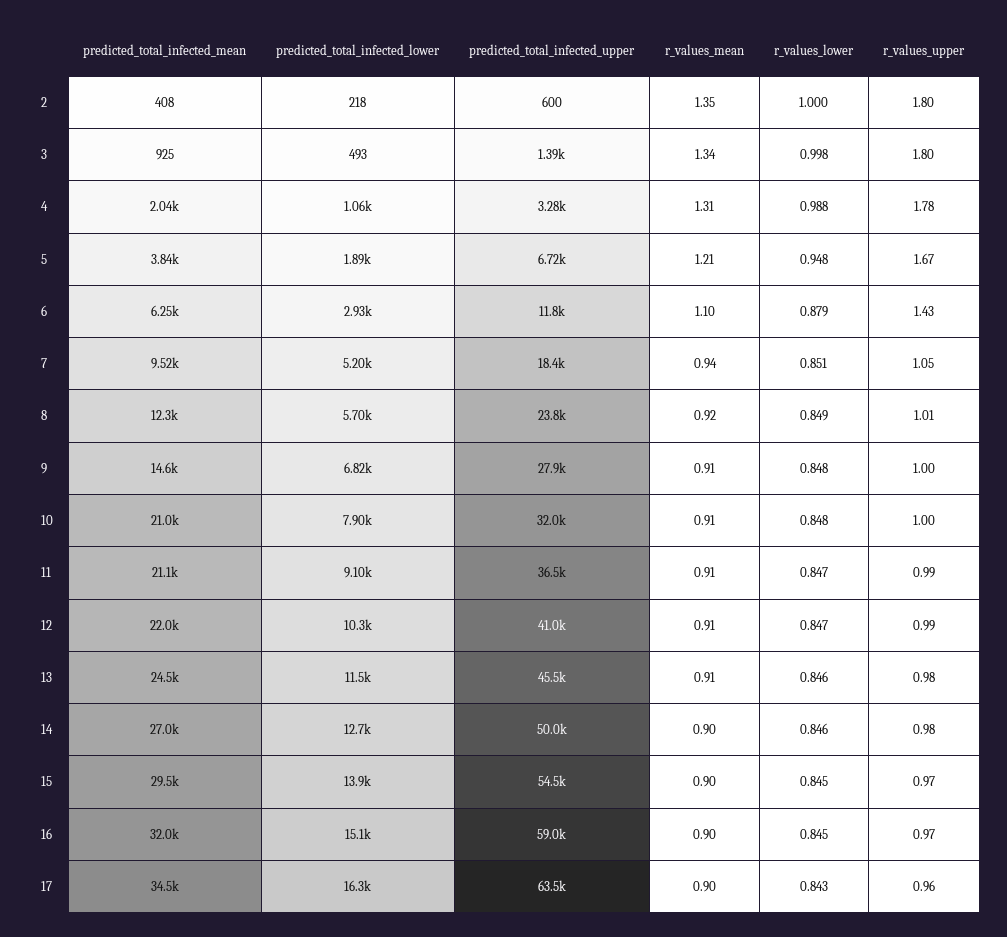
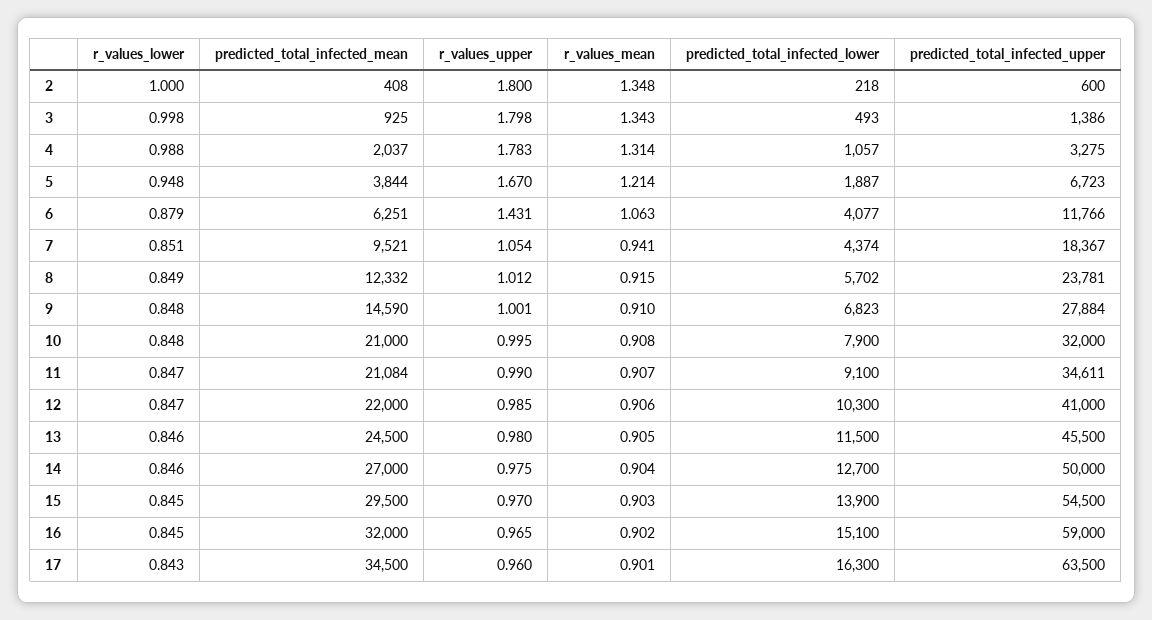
  {
    "predicted_total_infected_mean": {
      "2": 408,
      "3": 925,
      "4": 2037,
      "5": 3844,
      "6": 6251,
      "7": 9521,
      "8": 12332,
      "9": 14590,
      "10": 21000,
      "11": 21084,
      "12": 22000,
      "13": 24500,
      "14": 27000,
      "15": 29500,
      "16": 32000,
      "17": 34500
    },
    "predicted_total_infected_lower": {
      "2": 218,
      "3": 493,
      "4": 1057,
      "5": 1887,
-     "6": 2930,
+     "6": 4077,
-     "7": 5200,
+     "7": 4374,
      "8": 5702,
      "9": 6823,
      "10": 7900,
      "11": 9100,
      "12": 10300,
      "13": 11500,
      "14": 12700,
      "15": 13900,
      "16": 15100,
      "17": 16300
    },
    "predicted_total_infected_upper": {
      "2": 600,
      "3": 1386,
      "4": 3275,
      "5": 6723,
      "6": 11766,
      "7": 18367,
      "8": 23781,
      "9": 27884,
      "10": 32000,
-     "11": 36500,
+     "11": 34611,
      "12": 41000,
      "13": 45500,
      "14": 50000,
      "15": 54500,
      "16": 59000,
      "17": 63500
    },
    "r_values_mean": {
      "2": 1.348,
      "3": 1.343,
      "4": 1.314,
      "5": 1.214,
-     "6": 1.1,
+     "6": 1.063,
      "7": 0.941,
      "8": 0.915,
      "9": 0.91,
      "10": 0.908,
      "11": 0.907,
      "12": 0.906,
      "13": 0.905,
      "14": 0.904,
      "15": 0.903,
      "16": 0.902,
      "17": 0.901
    },
    "r_values_lower": {
      "2": 1,
      "3": 0.998,
      "4": 0.988,
      "5": 0.948,
      "6": 0.879,
      "7": 0.851,
      "8": 0.849,
      "9": 0.848,
      "10": 0.848,
      "11": 0.847,
      "12": 0.847,
      "13": 0.846,
      "14": 0.846,
      "15": 0.845,
      "16": 0.845,
      "17": 0.843
    },
    "r_values_upper": {
      "2": 1.8,
      "3": 1.798,
      "4": 1.783,
      "5": 1.67,
      "6": 1.431,
      "7": 1.054,
      "8": 1.012,
      "9": 1.001,
      "10": 0.995,
      "11": 0.99,
      "12": 0.985,
      "13": 0.98,
      "14": 0.975,
      "15": 0.97,
      "16": 0.965,
      "17": 0.96
    }
  }

